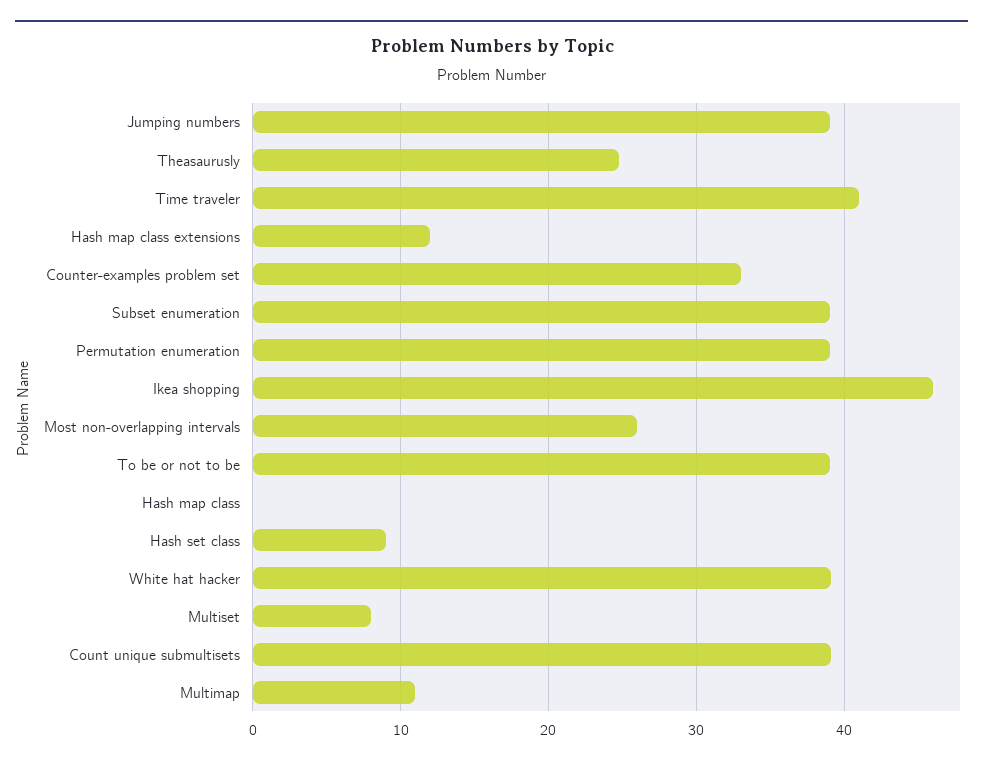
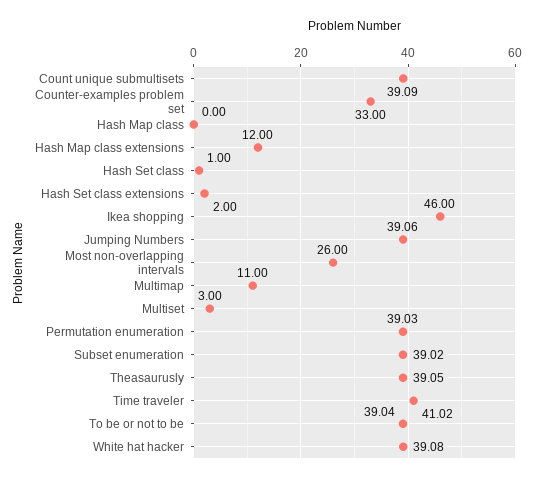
  {
    "Jumping numbers": 39.06,
-   "Theasaurusly": 25,
+   "Theasaurusly": 39.05,
    "Time traveler": 41.02,
    "Hash map class extensions": 12,
    "Counter-examples problem set": 33,
    "Subset enumeration": 39.02,
    "Permutation enumeration": 39.03,
    "Ikea shopping": 46,
    "Most non-overlapping intervals": 26,
    "To be or not to be": 39.04,
    "Hash map class": 0,
-   "Hash set class": 9,
+   "Hash set class": 1,
    "White hat hacker": 39.08,
-   "Multiset": 8,
+   "Multiset": 3,
    "Count unique submultisets": 39.09,
-   "Multimap": 11
+   "Multimap": 11,
+   "Hash Set class extensions": 2
  }

